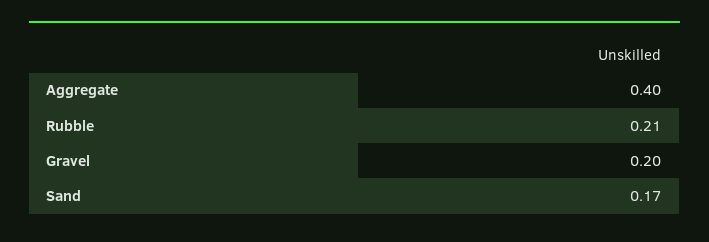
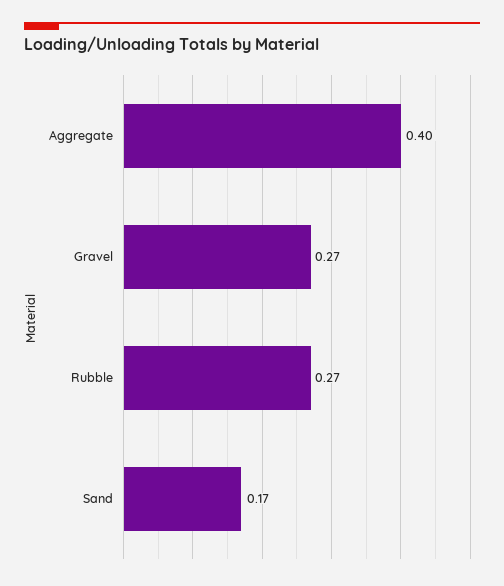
  {
    "Aggregate": 0.4,
-   "Rubble": 0.21,
+   "Rubble": 0.27,
-   "Gravel": 0.2,
+   "Gravel": 0.27,
    "Sand": 0.17
  }

